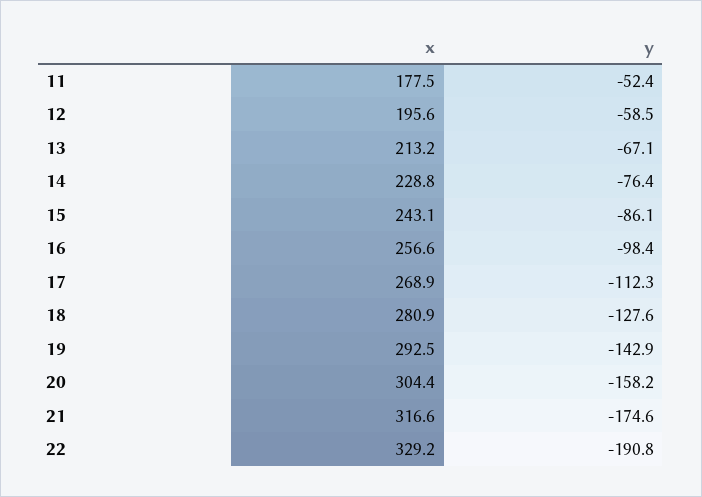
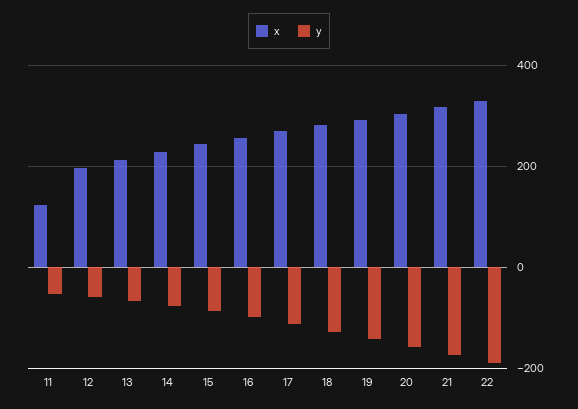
  {
    "x": {
-     "11": 177.5,
+     "11": 120,
      "12": 195.6,
      "13": 213.2,
      "14": 228.8,
      "15": 243.1,
      "16": 256.6,
      "17": 268.9,
      "18": 280.9,
      "19": 292.5,
      "20": 304.4,
      "21": 316.6,
      "22": 329.2
    },
    "y": {
      "11": -52.4,
      "12": -58.5,
      "13": -67.1,
      "14": -76.4,
      "15": -86.1,
      "16": -98.4,
      "17": -112.3,
      "18": -127.6,
      "19": -142.9,
      "20": -158.2,
      "21": -174.6,
      "22": -190.8
    }
  }

